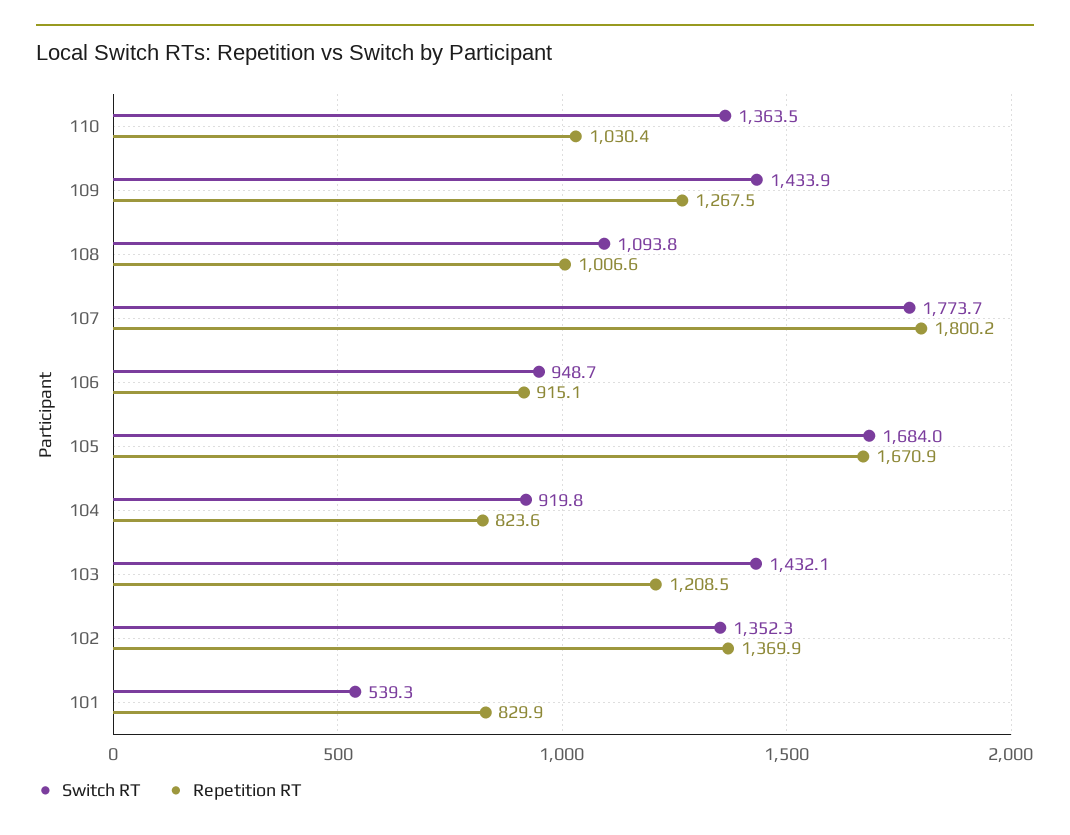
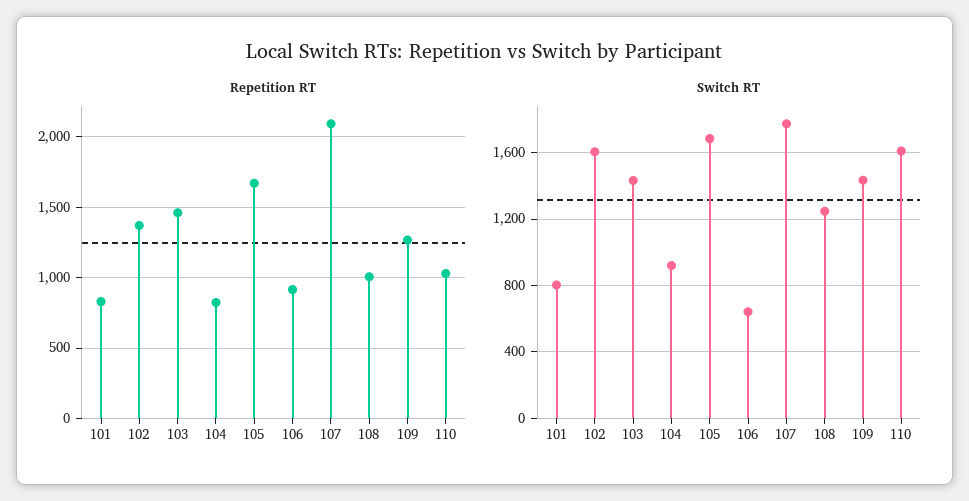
  {
    "Switch RT": {
-     "110": 1363.5,
+     "110": 1600,
      "109": 1433.9,
-     "108": 1093.8,
+     "108": 1250,
      "107": 1773.7,
-     "106": 948.7,
+     "106": 650,
      "105": 1684,
      "104": 919.8,
      "103": 1432.1,
-     "102": 1352.3,
+     "102": 1600,
-     "101": 539.3
+     "101": 800
    },
    "Repetition RT": {
      "110": 1030.4,
      "109": 1267.5,
      "108": 1006.6,
-     "107": 1800.2,
+     "107": 2100,
      "106": 915.1,
      "105": 1670.9,
      "104": 823.6,
-     "103": 1208.5,
+     "103": 1450,
      "102": 1369.9,
      "101": 829.9
    }
  }

